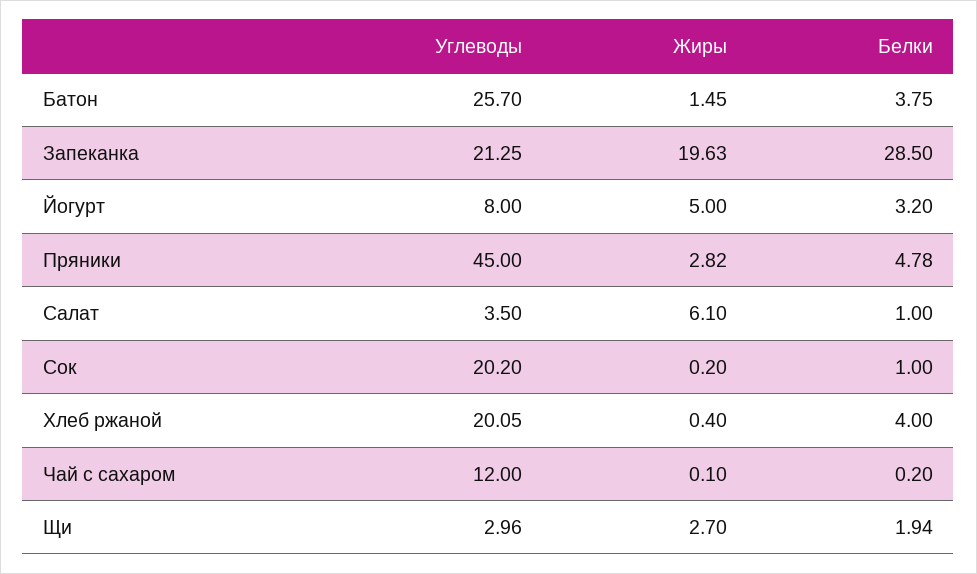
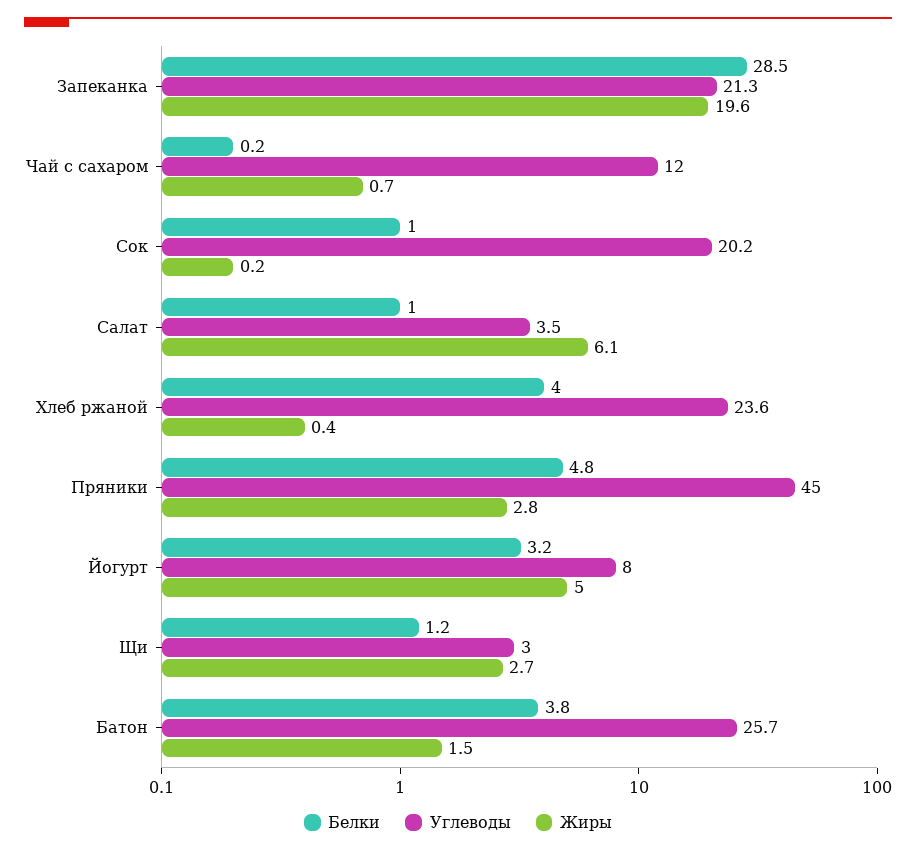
  {
    "Углеводы": {
      "Батон": 25.7,
      "Запеканка": 21.25,
      "Йогурт": 8,
      "Пряники": 45,
      "Салат": 3.5,
      "Сок": 20.2,
-     "Хлеб ржаной": 20.05,
+     "Хлеб ржаной": 23.6,
      "Чай с сахаром": 12,
      "Щи": 2.96
    },
    "Жиры": {
      "Батон": 1.45,
      "Запеканка": 19.63,
      "Йогурт": 5,
      "Пряники": 2.82,
      "Салат": 6.1,
      "Сок": 0.2,
      "Хлеб ржаной": 0.4,
-     "Чай с сахаром": 0.1,
+     "Чай с сахаром": 0.7,
      "Щи": 2.7
    },
    "Белки": {
      "Батон": 3.75,
      "Запеканка": 28.5,
      "Йогурт": 3.2,
      "Пряники": 4.78,
      "Салат": 1,
      "Сок": 1,
      "Хлеб ржаной": 4,
      "Чай с сахаром": 0.2,
-     "Щи": 1.94
+     "Щи": 1.2
    }
  }

